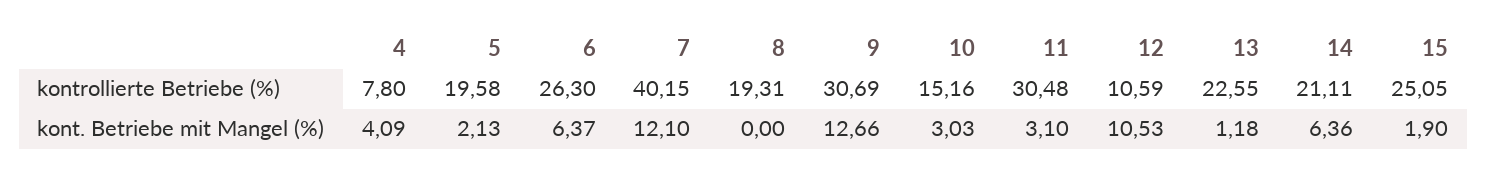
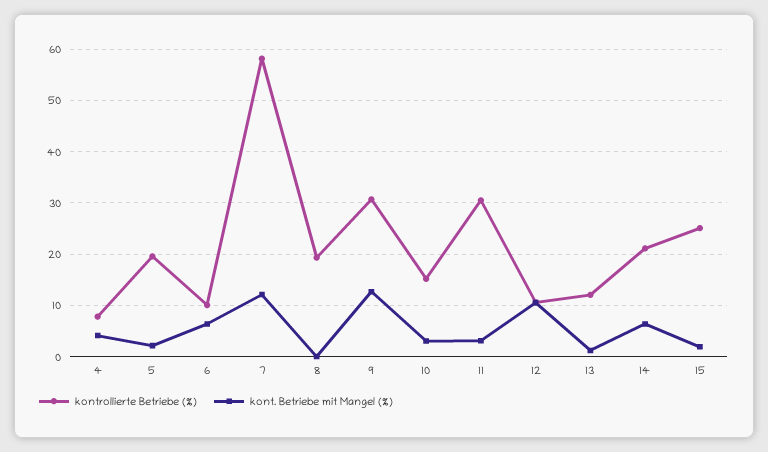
  {
    "kontrollierte Betriebe (%)": {
      "4": 7.8,
      "5": 19.58,
-     "6": 26.3,
+     "6": 10,
-     "7": 40.15,
+     "7": 58,
      "8": 19.31,
      "9": 30.69,
      "10": 15.16,
      "11": 30.48,
      "12": 10.59,
-     "13": 22.55,
+     "13": 12,
      "14": 21.11,
      "15": 25.05
    },
    "kont. Betriebe mit Mangel (%)": {
      "4": 4.09,
      "5": 2.13,
      "6": 6.37,
      "7": 12.1,
      "8": 0,
      "9": 12.66,
      "10": 3.03,
      "11": 3.1,
      "12": 10.53,
      "13": 1.18,
      "14": 6.36,
      "15": 1.9
    }
  }

